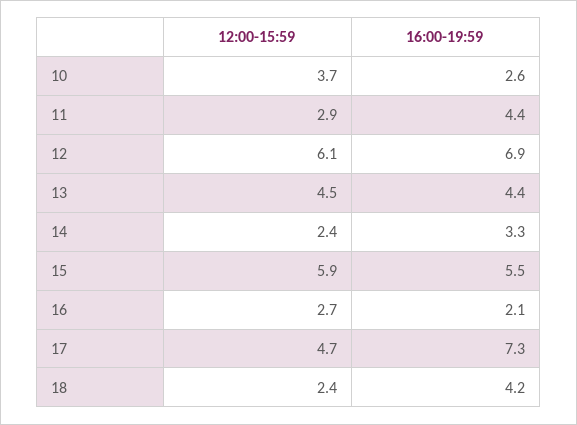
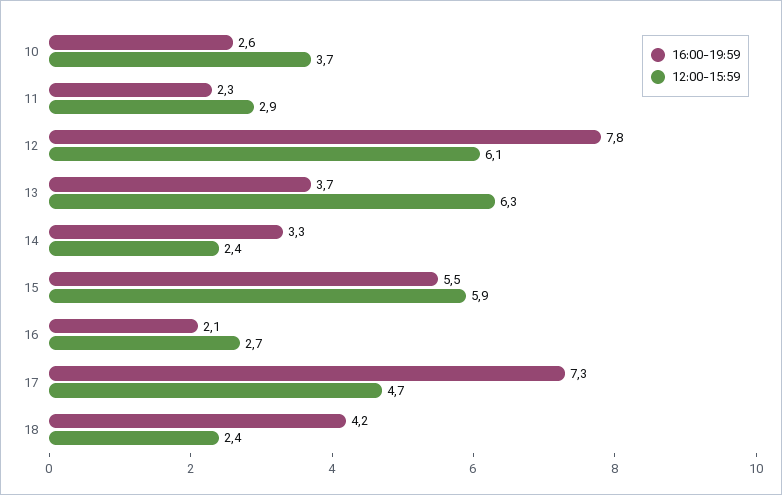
  {
    "12:00-15:59": {
      "10": 3.7,
      "11": 2.9,
      "12": 6.1,
-     "13": 4.5,
+     "13": 6.3,
      "14": 2.4,
      "15": 5.9,
      "16": 2.7,
      "17": 4.7,
      "18": 2.4
    },
    "16:00-19:59": {
      "10": 2.6,
-     "11": 4.4,
+     "11": 2.3,
-     "12": 6.9,
+     "12": 7.8,
-     "13": 4.4,
+     "13": 3.7,
      "14": 3.3,
      "15": 5.5,
      "16": 2.1,
      "17": 7.3,
      "18": 4.2
    }
  }

